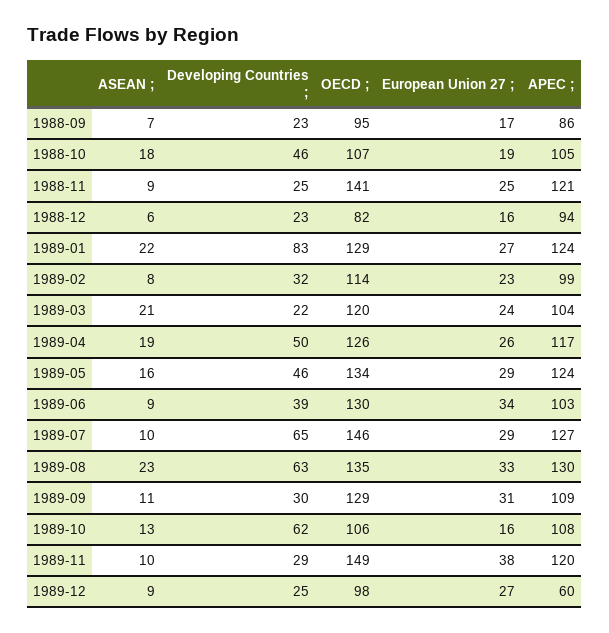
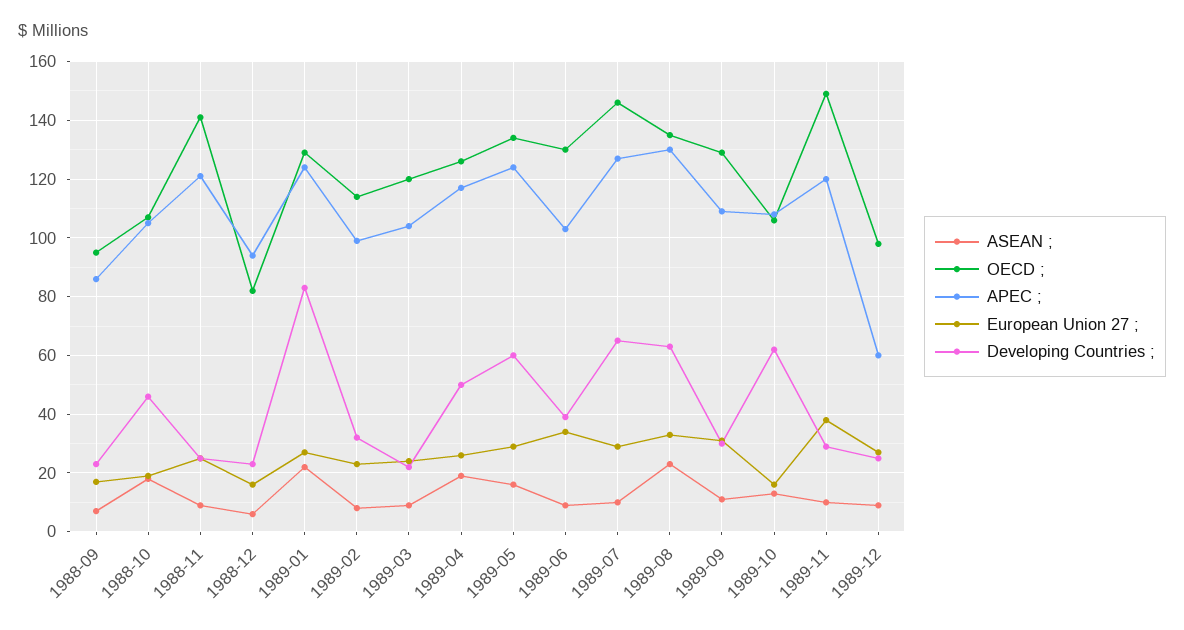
  {
    "ASEAN ;": {
      "1988-09": 7,
      "1988-10": 18,
      "1988-11": 9,
      "1988-12": 6,
      "1989-01": 22,
      "1989-02": 8,
-     "1989-03": 21,
+     "1989-03": 10,
      "1989-04": 19,
      "1989-05": 16,
      "1989-06": 9,
      "1989-07": 10,
      "1989-08": 23,
      "1989-09": 11,
      "1989-10": 13,
      "1989-11": 10,
      "1989-12": 9
    },
    "Developing Countries ;": {
      "1988-09": 23,
      "1988-10": 46,
      "1988-11": 25,
      "1988-12": 23,
      "1989-01": 83,
      "1989-02": 32,
      "1989-03": 22,
      "1989-04": 50,
-     "1989-05": 46,
+     "1989-05": 60,
      "1989-06": 39,
      "1989-07": 65,
      "1989-08": 63,
      "1989-09": 30,
      "1989-10": 62,
      "1989-11": 29,
      "1989-12": 25
    },
    "OECD ;": {
      "1988-09": 95,
      "1988-10": 107,
      "1988-11": 141,
      "1988-12": 82,
      "1989-01": 129,
      "1989-02": 114,
      "1989-03": 120,
      "1989-04": 126,
      "1989-05": 134,
      "1989-06": 130,
      "1989-07": 146,
      "1989-08": 135,
      "1989-09": 129,
      "1989-10": 106,
      "1989-11": 149,
      "1989-12": 98
    },
    "European Union 27 ;": {
      "1988-09": 17,
      "1988-10": 19,
      "1988-11": 25,
      "1988-12": 16,
      "1989-01": 27,
      "1989-02": 23,
      "1989-03": 24,
      "1989-04": 26,
      "1989-05": 29,
      "1989-06": 34,
      "1989-07": 29,
      "1989-08": 33,
      "1989-09": 31,
      "1989-10": 16,
      "1989-11": 38,
      "1989-12": 27
    },
    "APEC ;": {
      "1988-09": 86,
      "1988-10": 105,
      "1988-11": 121,
      "1988-12": 94,
      "1989-01": 124,
      "1989-02": 99,
      "1989-03": 104,
      "1989-04": 117,
      "1989-05": 124,
      "1989-06": 103,
      "1989-07": 127,
      "1989-08": 130,
      "1989-09": 109,
      "1989-10": 108,
      "1989-11": 120,
      "1989-12": 60
    }
  }

